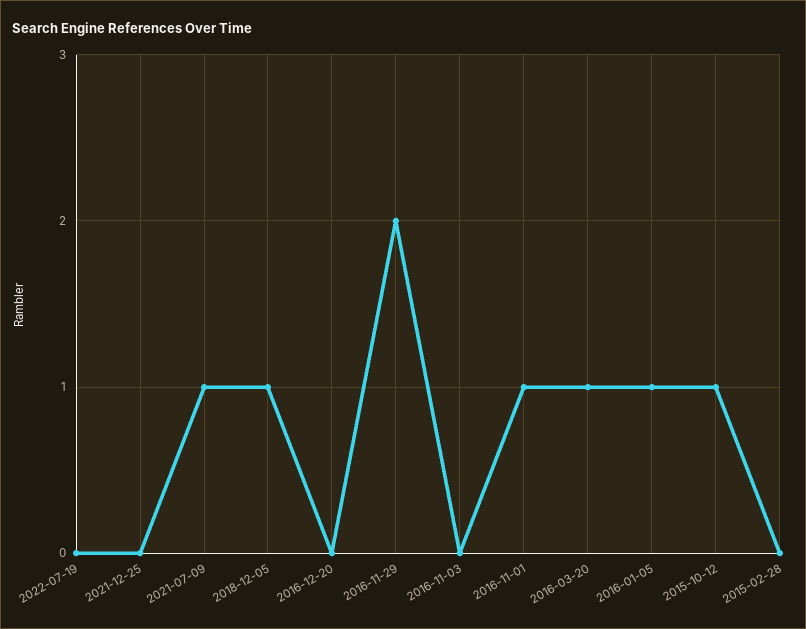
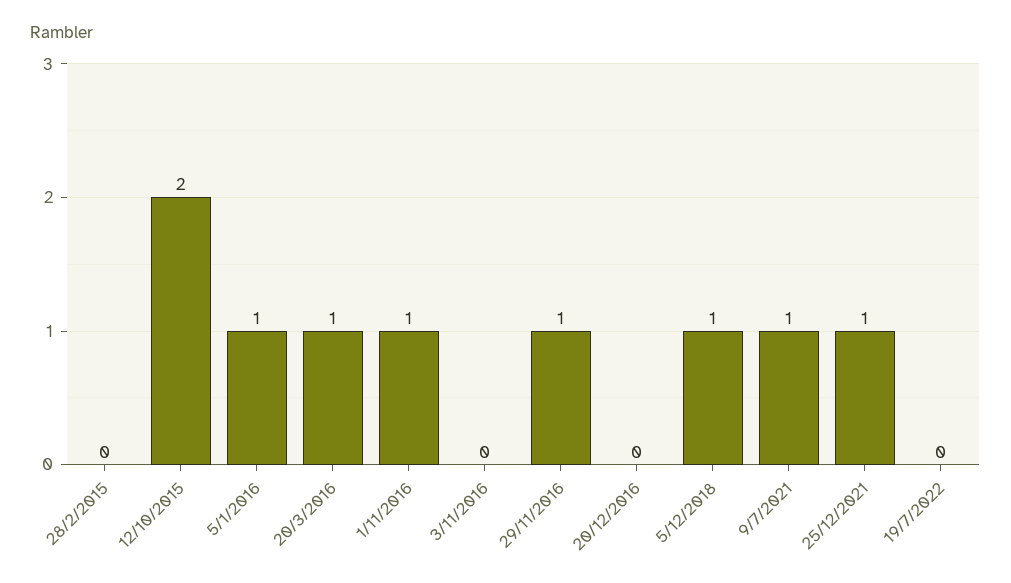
  {
    "2022-07-19": 0,
-   "2021-12-25": 0,
+   "2021-12-25": 1,
    "2021-07-09": 1,
    "2018-12-05": 1,
    "2016-12-20": 0,
-   "2016-11-29": 2,
+   "2016-11-29": 1,
    "2016-11-03": 0,
    "2016-11-01": 1,
    "2016-03-20": 1,
    "2016-01-05": 1,
-   "2015-10-12": 1,
+   "2015-10-12": 2,
    "2015-02-28": 0
  }

